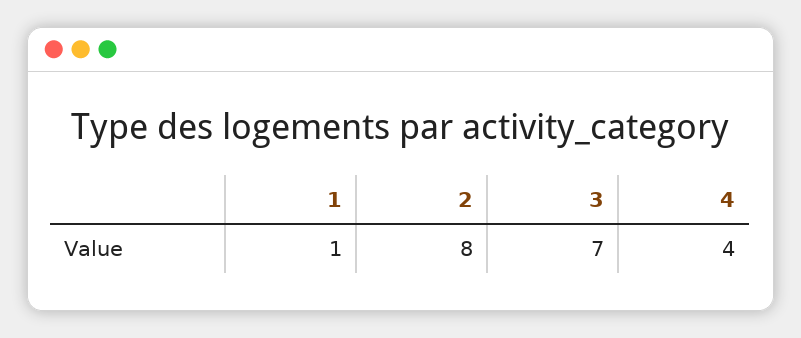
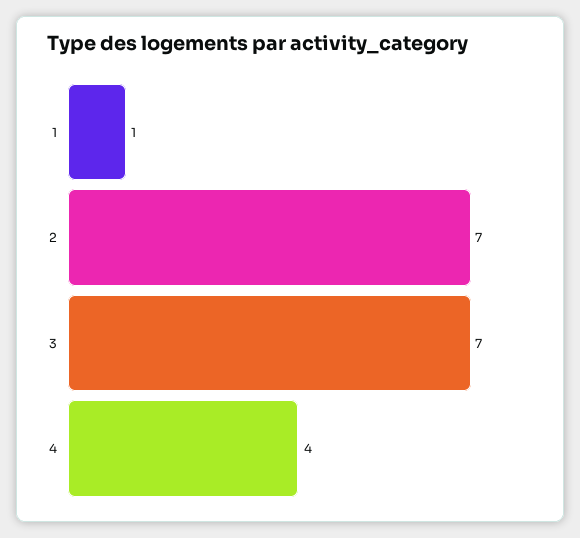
  {
    "1": 1,
-   "2": 8,
+   "2": 7,
    "3": 7,
    "4": 4
  }

